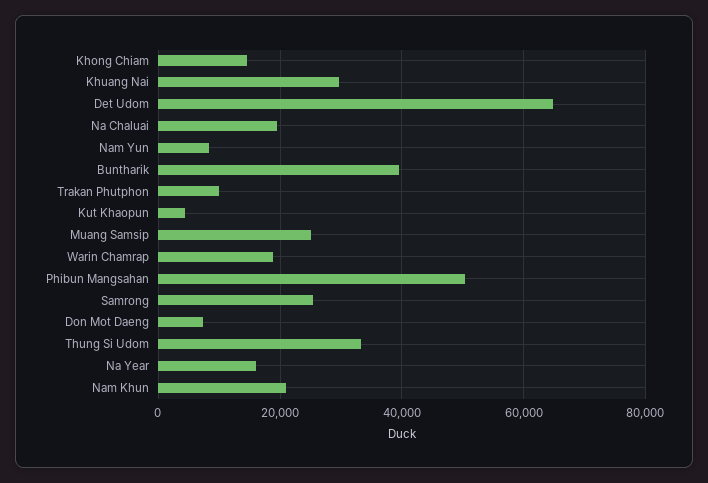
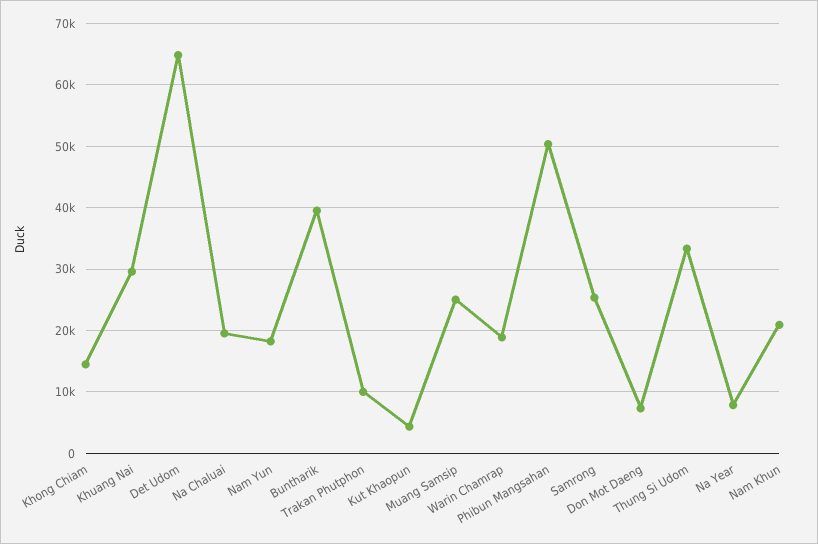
  {
    "Khong Chiam": 14000,
    "Khuang Nai": 30000,
    "Det Udom": 65000,
    "Na Chaluai": 20000,
-   "Nam Yun": 8000,
+   "Nam Yun": 18000,
    "Buntharik": 40000,
    "Trakan Phutphon": 10000,
    "Kut Khaopun": 4000,
    "Muang Samsip": 25000,
    "Warin Chamrap": 19000,
    "Phibun Mangsahan": 50000,
    "Samrong": 25000,
    "Don Mot Daeng": 7000,
    "Thung Si Udom": 33000,
-   "Na Year": 16000,
+   "Na Year": 8000,
    "Nam Khun": 21000
  }

